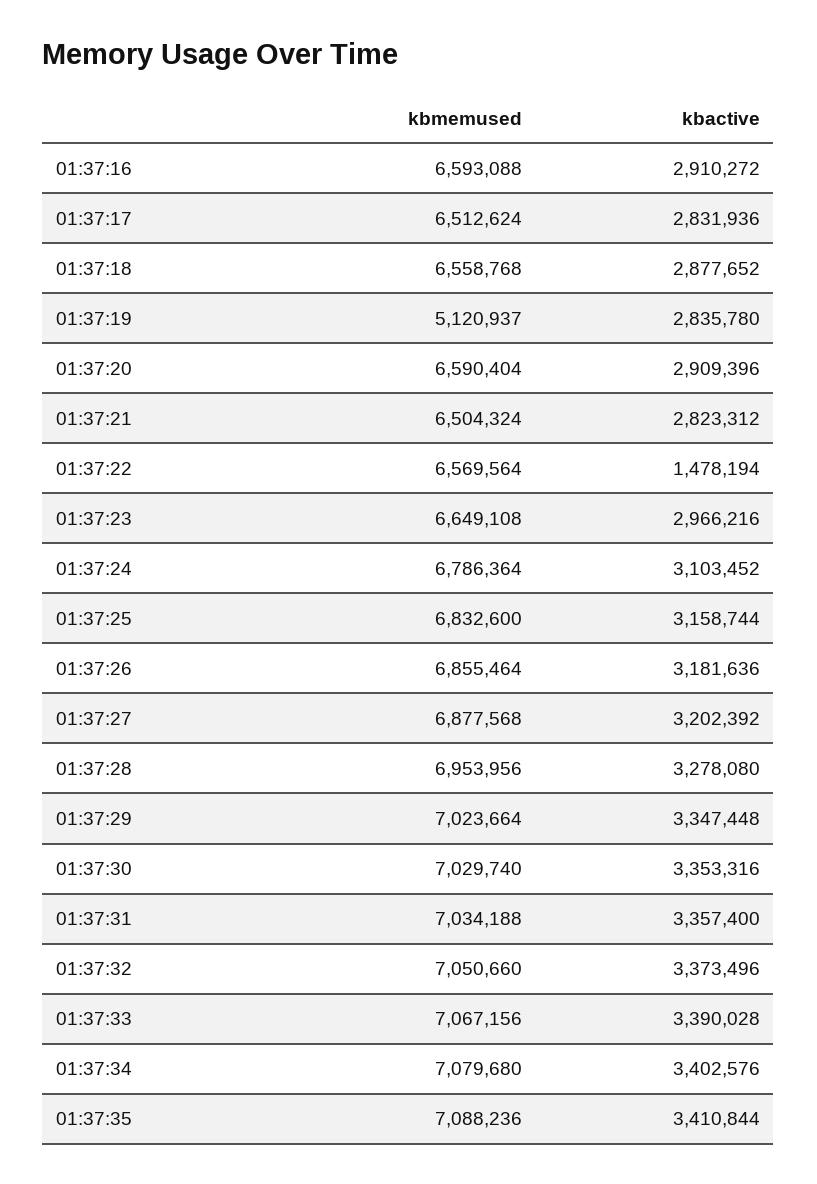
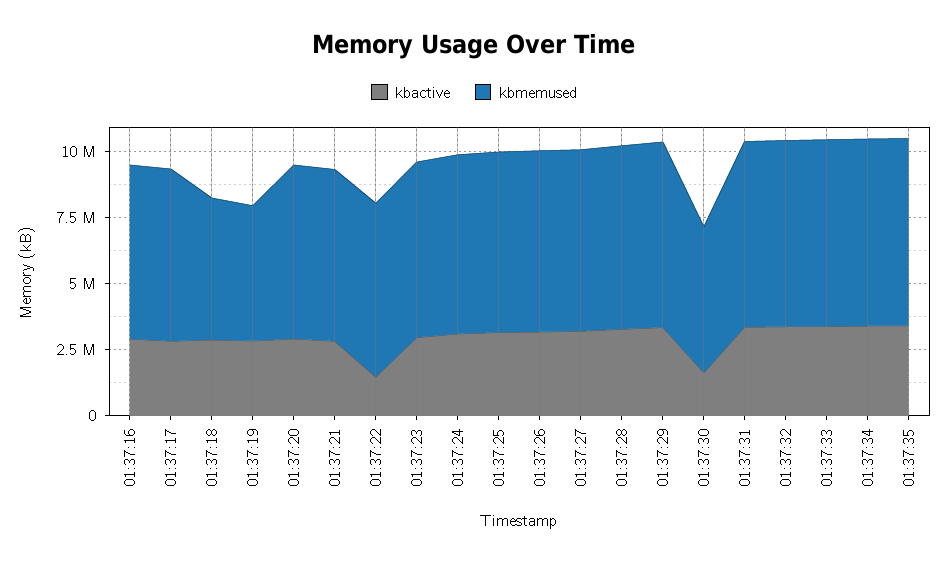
  {
    "kbmemused": {
      "01:37:16": 6593088,
      "01:37:17": 6512624,
-     "01:37:18": 6558768,
+     "01:37:18": 5500000,
      "01:37:19": 5120937,
      "01:37:20": 6590404,
      "01:37:21": 6504324,
      "01:37:22": 6569564,
      "01:37:23": 6649108,
      "01:37:24": 6786364,
      "01:37:25": 6832600,
      "01:37:26": 6855464,
      "01:37:27": 6877568,
      "01:37:28": 6953956,
      "01:37:29": 7023664,
-     "01:37:30": 7029740,
+     "01:37:30": 5500000,
      "01:37:31": 7034188,
      "01:37:32": 7050660,
      "01:37:33": 7067156,
      "01:37:34": 7079680,
      "01:37:35": 7088236
    },
    "kbactive": {
      "01:37:16": 2910272,
      "01:37:17": 2831936,
      "01:37:18": 2877652,
      "01:37:19": 2835780,
      "01:37:20": 2909396,
      "01:37:21": 2823312,
      "01:37:22": 1478194,
      "01:37:23": 2966216,
      "01:37:24": 3103452,
      "01:37:25": 3158744,
      "01:37:26": 3181636,
      "01:37:27": 3202392,
      "01:37:28": 3278080,
      "01:37:29": 3347448,
-     "01:37:30": 3353316,
+     "01:37:30": 1500000,
      "01:37:31": 3357400,
      "01:37:32": 3373496,
      "01:37:33": 3390028,
      "01:37:34": 3402576,
      "01:37:35": 3410844
    }
  }

